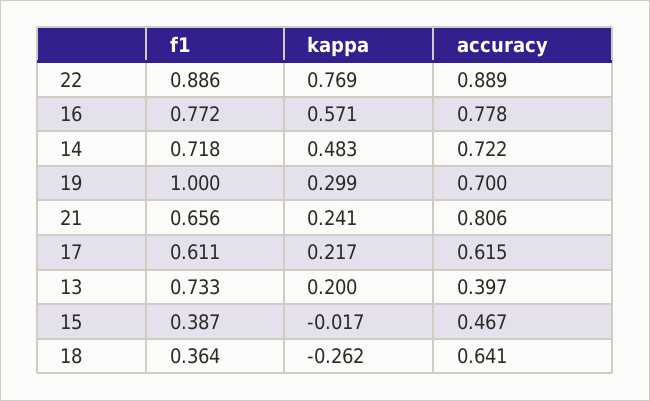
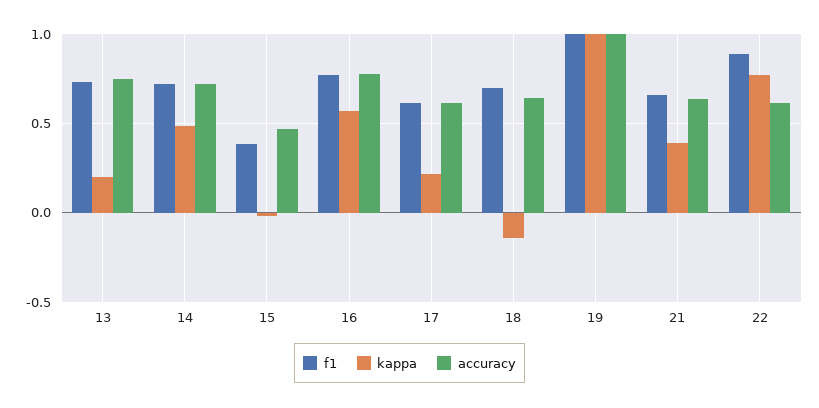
  {
    "f1": {
      "22": 0.886,
      "16": 0.772,
      "14": 0.718,
      "19": 1,
      "21": 0.656,
      "17": 0.611,
      "13": 0.733,
      "15": 0.387,
-     "18": 0.364
+     "18": 0.7
    },
    "kappa": {
      "22": 0.769,
      "16": 0.571,
      "14": 0.483,
-     "19": 0.299,
+     "19": 1,
-     "21": 0.241,
+     "21": 0.4,
      "17": 0.217,
      "13": 0.2,
      "15": -0.017,
-     "18": -0.262
+     "18": -0.15
    },
    "accuracy": {
-     "22": 0.889,
+     "22": 0.6,
      "16": 0.778,
      "14": 0.722,
-     "19": 0.7,
+     "19": 1,
-     "21": 0.806,
+     "21": 0.65,
      "17": 0.615,
-     "13": 0.397,
+     "13": 0.75,
      "15": 0.467,
      "18": 0.641
    }
  }

